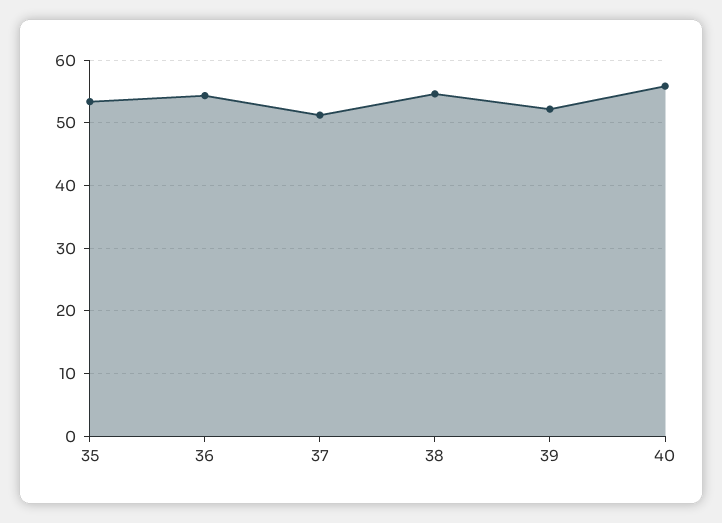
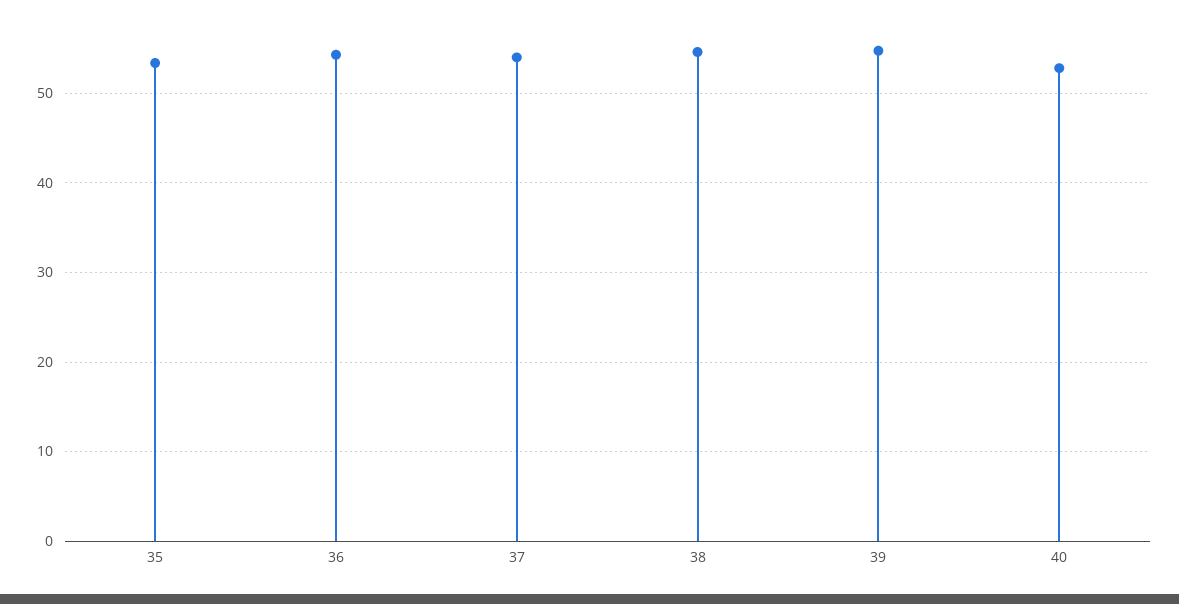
  {
    "35": 53,
    "36": 54,
-   "37": 51,
+   "37": 54,
    "38": 55,
-   "39": 52,
+   "39": 55,
-   "40": 56
+   "40": 53
  }

